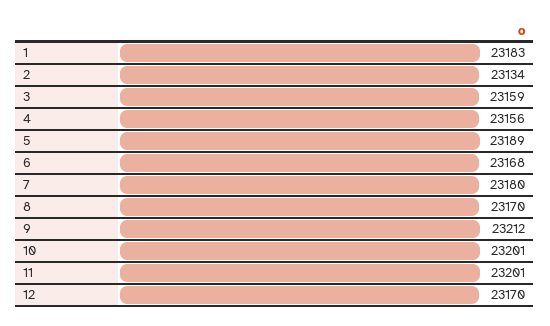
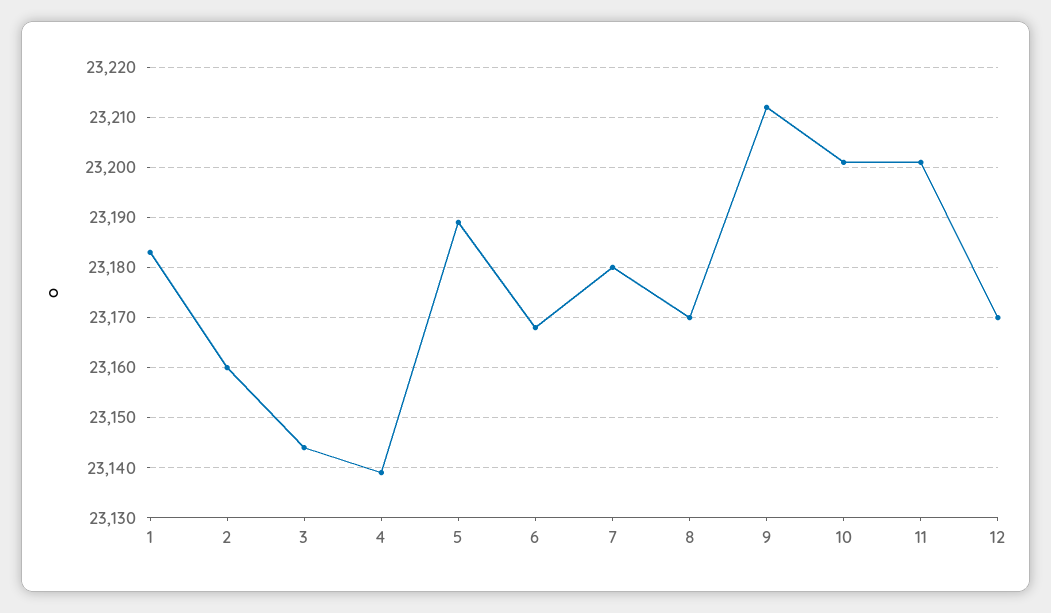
  {
    "1": 23183,
-   "2": 23134,
+   "2": 23160,
-   "3": 23159,
+   "3": 23145,
-   "4": 23156,
+   "4": 23140,
    "5": 23189,
    "6": 23168,
    "7": 23180,
    "8": 23170,
    "9": 23212,
    "10": 23201,
    "11": 23201,
    "12": 23170
  }

